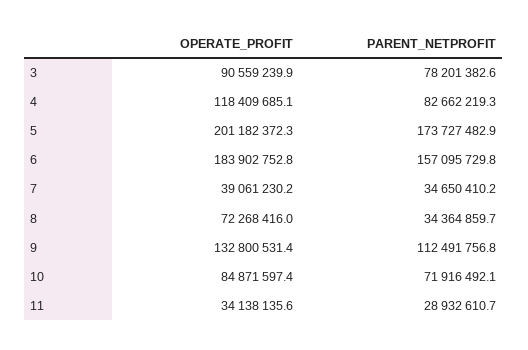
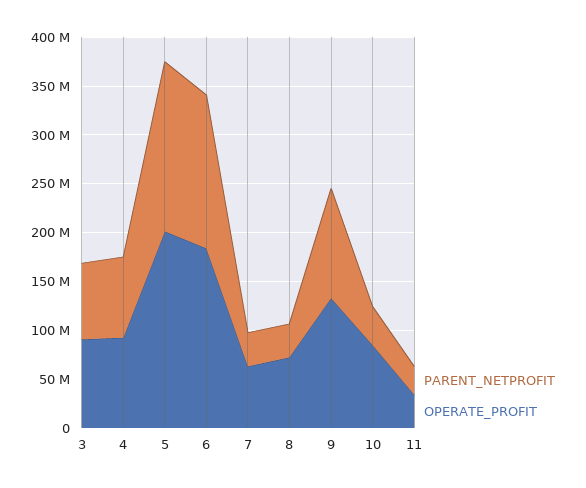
  {
    "OPERATE_PROFIT": {
      "3": 90559239.9,
-     "4": 118409685.1,
+     "4": 90000000,
      "5": 201182372.3,
      "6": 183902752.8,
-     "7": 39061230.2,
+     "7": 60000000,
      "8": 72268416,
      "9": 132800531.4,
      "10": 84871597.4,
      "11": 34138135.6
    },
    "PARENT_NETPROFIT": {
      "3": 78201382.6,
      "4": 82662219.3,
      "5": 173727482.9,
      "6": 157095729.8,
      "7": 34650410.2,
      "8": 34364859.7,
      "9": 112491756.8,
-     "10": 71916492.1,
+     "10": 40000000,
      "11": 28932610.7
    }
  }

